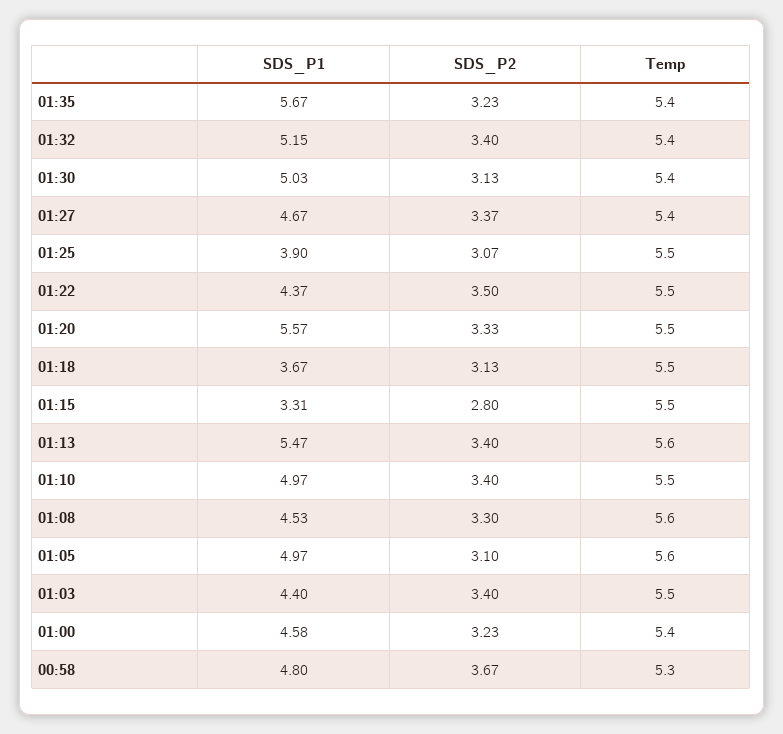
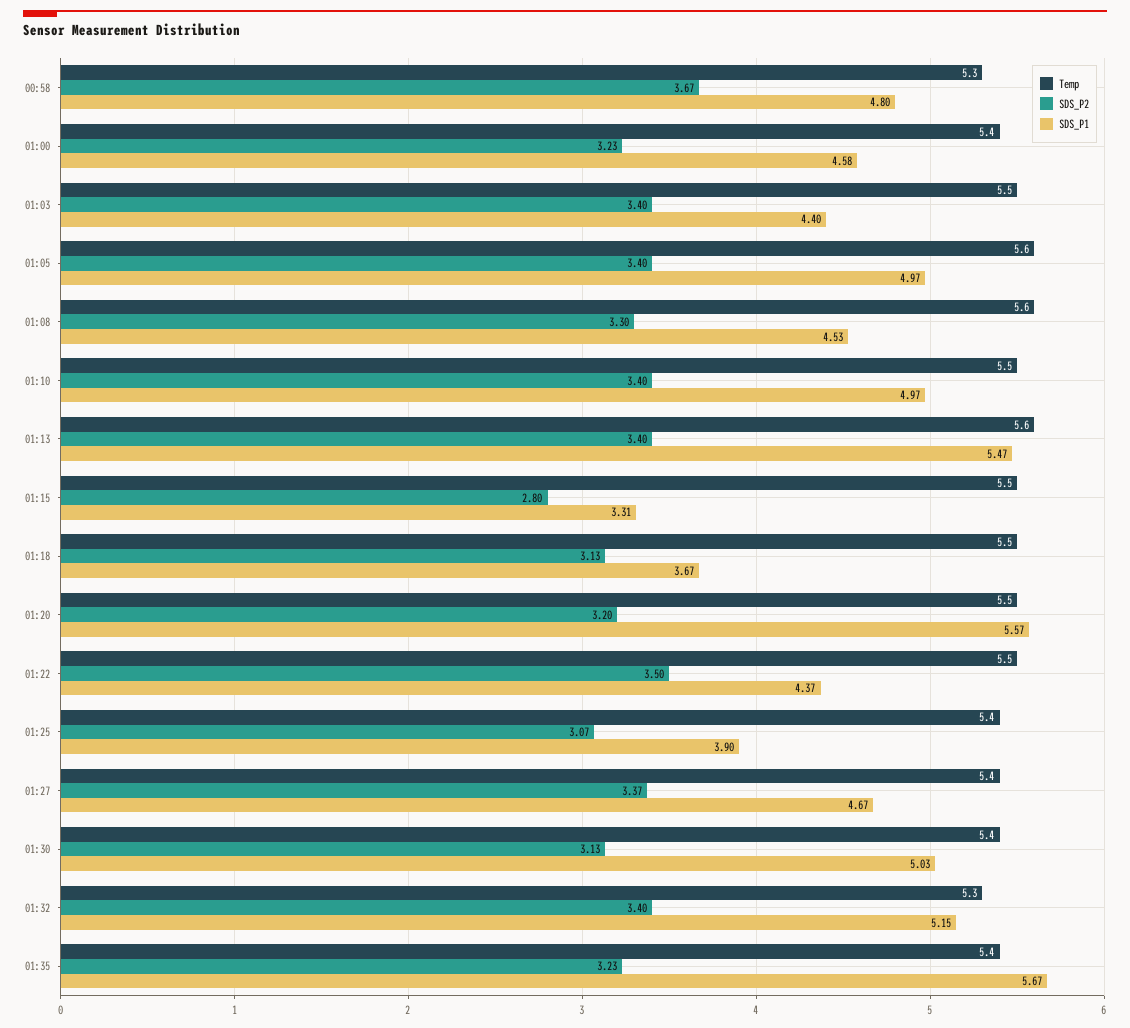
  {
    "SDS_P1": {
      "01:35": 5.67,
      "01:32": 5.15,
      "01:30": 5.03,
      "01:27": 4.67,
      "01:25": 3.9,
      "01:22": 4.37,
      "01:20": 5.57,
      "01:18": 3.67,
      "01:15": 3.31,
      "01:13": 5.47,
      "01:10": 4.97,
      "01:08": 4.53,
      "01:05": 4.97,
      "01:03": 4.4,
      "01:00": 4.58,
      "00:58": 4.8
    },
    "SDS_P2": {
      "01:35": 3.23,
      "01:32": 3.4,
      "01:30": 3.13,
      "01:27": 3.37,
      "01:25": 3.07,
      "01:22": 3.5,
-     "01:20": 3.33,
+     "01:20": 3.2,
      "01:18": 3.13,
      "01:15": 2.8,
      "01:13": 3.4,
      "01:10": 3.4,
      "01:08": 3.3,
-     "01:05": 3.1,
+     "01:05": 3.4,
      "01:03": 3.4,
      "01:00": 3.23,
      "00:58": 3.67
    },
    "Temp": {
      "01:35": 5.4,
-     "01:32": 5.4,
+     "01:32": 5.3,
      "01:30": 5.4,
      "01:27": 5.4,
-     "01:25": 5.5,
+     "01:25": 5.4,
      "01:22": 5.5,
      "01:20": 5.5,
      "01:18": 5.5,
      "01:15": 5.5,
      "01:13": 5.6,
      "01:10": 5.5,
      "01:08": 5.6,
      "01:05": 5.6,
      "01:03": 5.5,
      "01:00": 5.4,
      "00:58": 5.3
    }
  }

